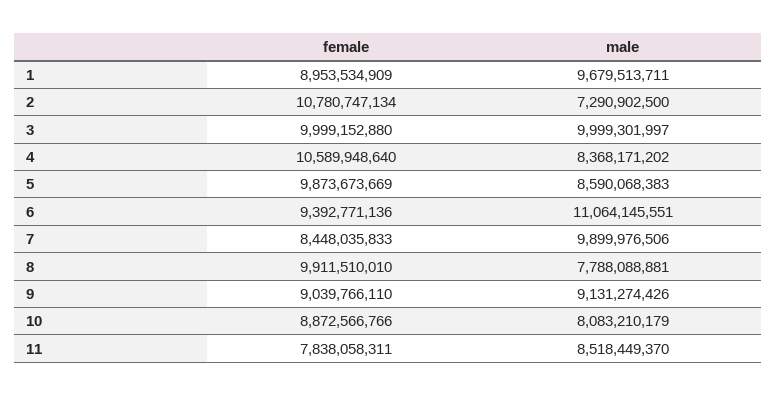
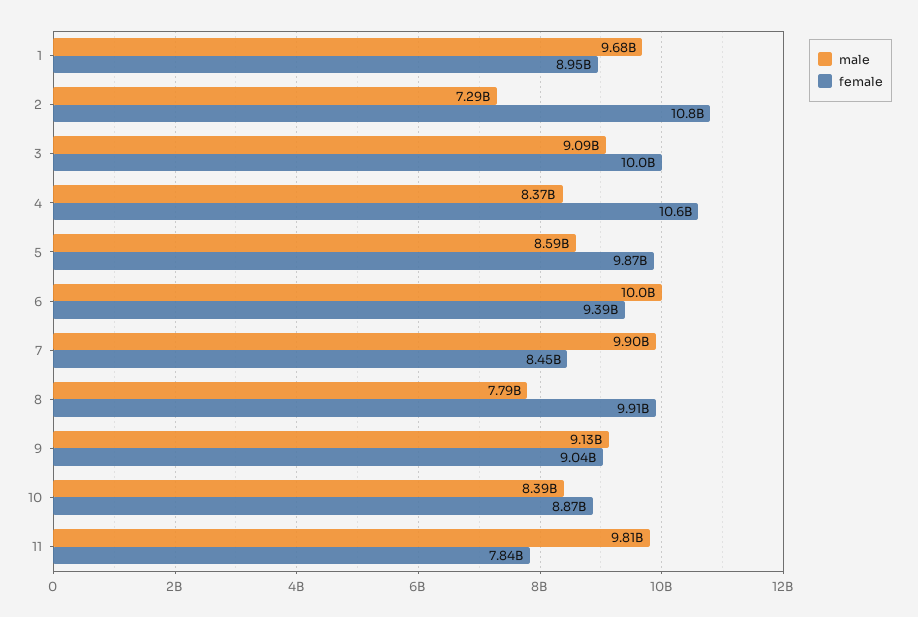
  {
    "female": {
      "1": 8953534909,
      "2": 10780747134,
      "3": 9999152880,
      "4": 10589948640,
      "5": 9873673669,
      "6": 9392771136,
      "7": 8448035833,
      "8": 9911510010,
      "9": 9039766110,
      "10": 8872566766,
      "11": 7838058311
    },
    "male": {
      "1": 9679513711,
      "2": 7290902500,
-     "3": 9999301997,
+     "3": 9090000000,
      "4": 8368171202,
      "5": 8590068383,
-     "6": 11064145551,
+     "6": 10000000000,
      "7": 9899976506,
      "8": 7788088881,
      "9": 9131274426,
-     "10": 8083210179,
+     "10": 8390000000,
-     "11": 8518449370
+     "11": 9810000000
    }
  }

